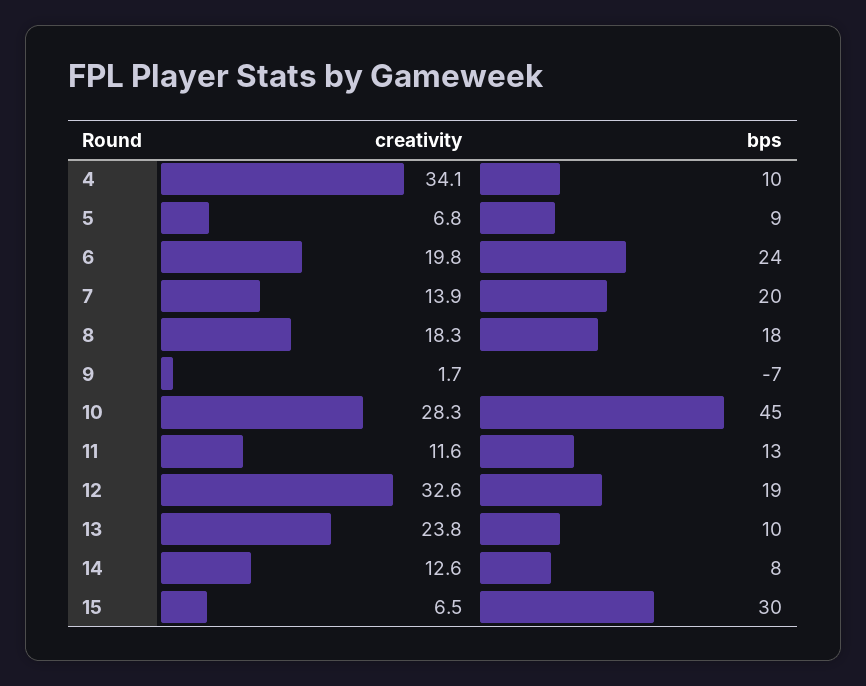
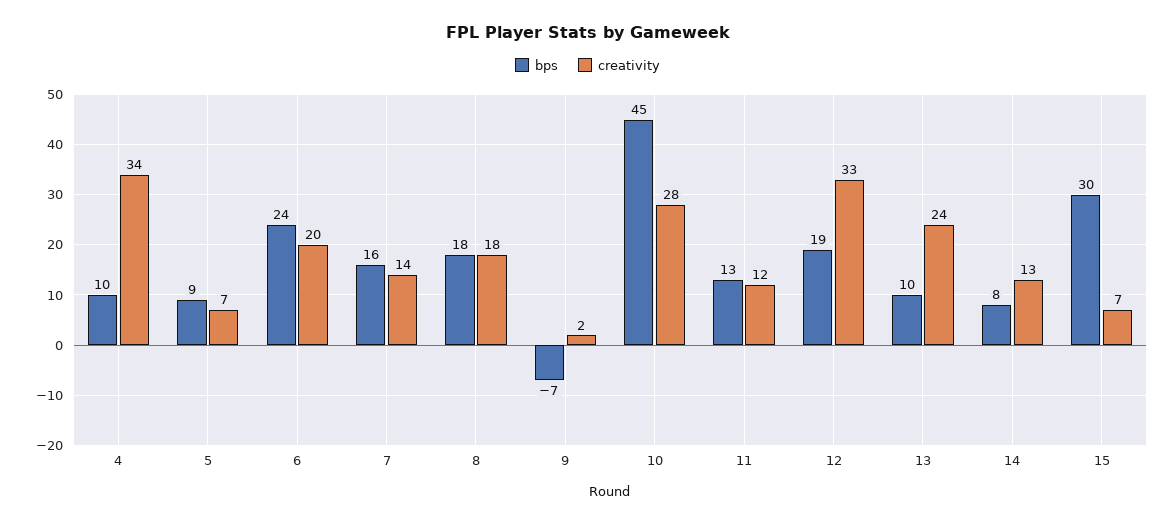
  {
    "creativity": {
      "4": 34.1,
      "5": 6.8,
      "6": 19.8,
      "7": 13.9,
      "8": 18.3,
      "9": 1.7,
      "10": 28.3,
      "11": 11.6,
      "12": 32.6,
      "13": 23.8,
      "14": 12.6,
      "15": 6.5
    },
    "bps": {
      "4": 10,
      "5": 9,
      "6": 24,
-     "7": 20,
+     "7": 16,
      "8": 18,
      "9": -7,
      "10": 45,
      "11": 13,
      "12": 19,
      "13": 10,
      "14": 8,
      "15": 30
    }
  }

